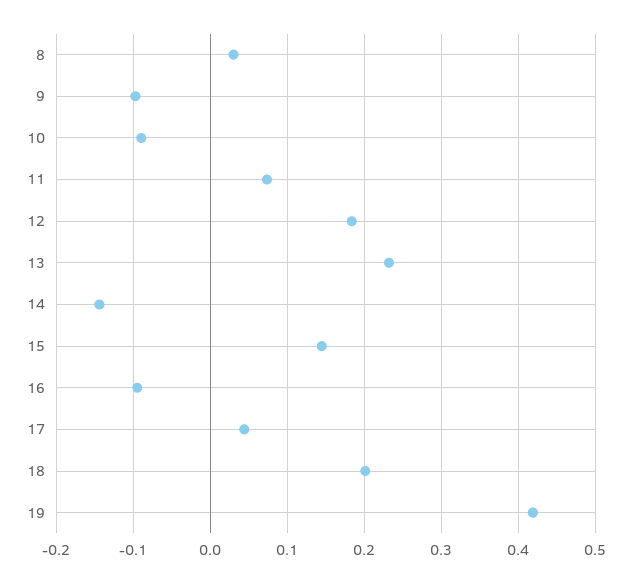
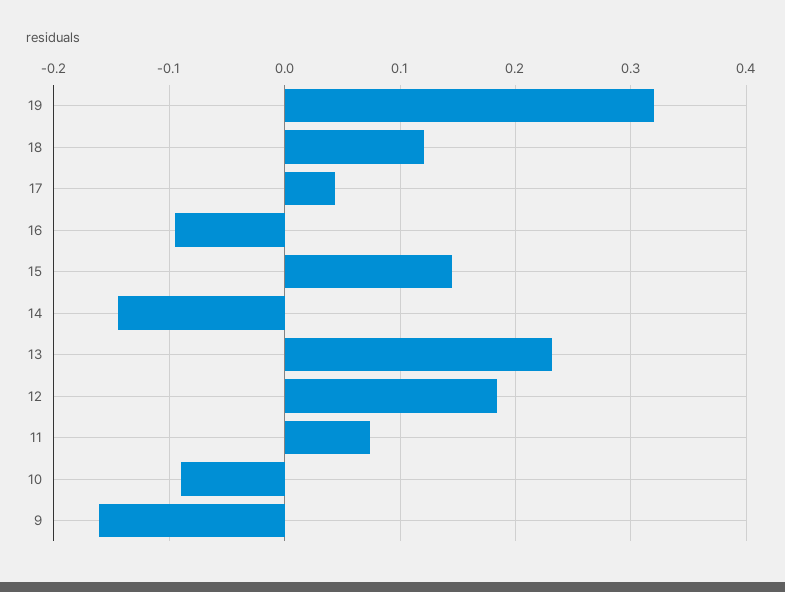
  {
-   "8": 0.03,
-   "9": -0.1,
+   "9": -0.16,
    "10": -0.09,
    "11": 0.07,
    "12": 0.18,
    "13": 0.23,
    "14": -0.14,
    "15": 0.14,
    "16": -0.09,
    "17": 0.04,
-   "18": 0.2,
+   "18": 0.12,
-   "19": 0.42
+   "19": 0.32
  }

